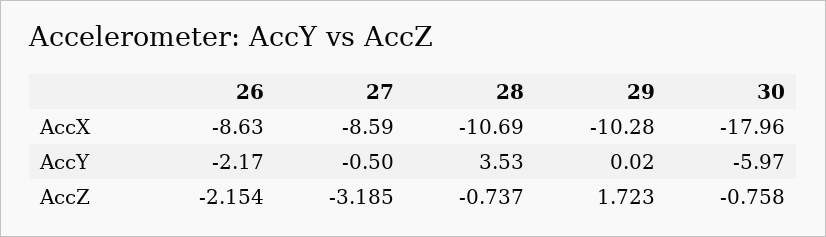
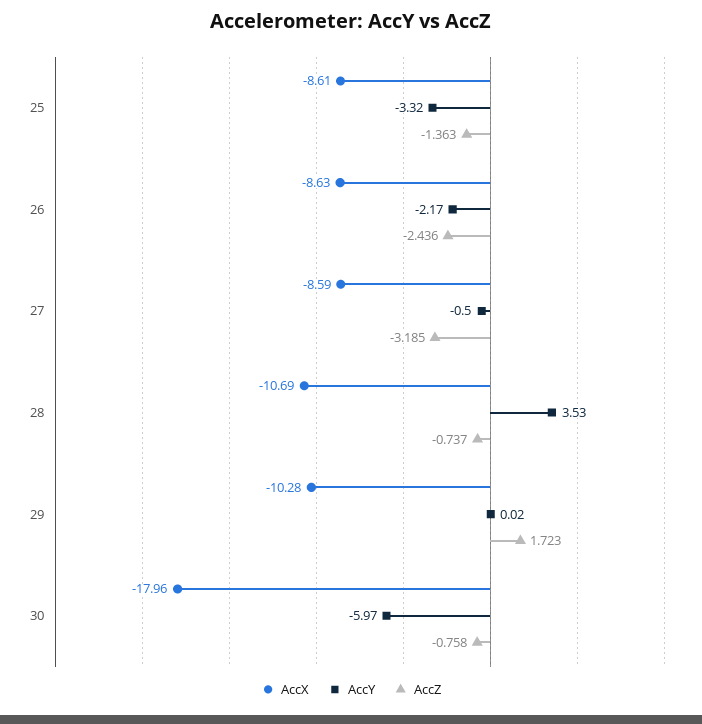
  {
    "AccX": {
      "26": -8.63,
      "27": -8.59,
      "28": -10.69,
      "29": -10.28,
-     "30": -17.96
+     "30": -17.96,
+     "25": -8.61
    },
    "AccY": {
      "26": -2.17,
      "27": -0.5,
      "28": 3.53,
      "29": 0.02,
-     "30": -5.97
+     "30": -5.97,
+     "25": -3.32
    },
    "AccZ": {
-     "26": -2.154,
+     "26": -2.436,
      "27": -3.185,
      "28": -0.737,
      "29": 1.723,
-     "30": -0.758
+     "30": -0.758,
+     "25": -1.363
    }
  }

